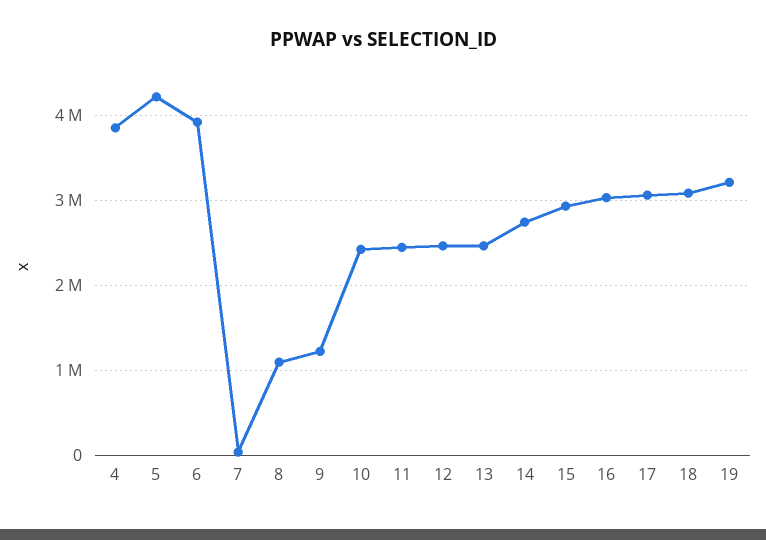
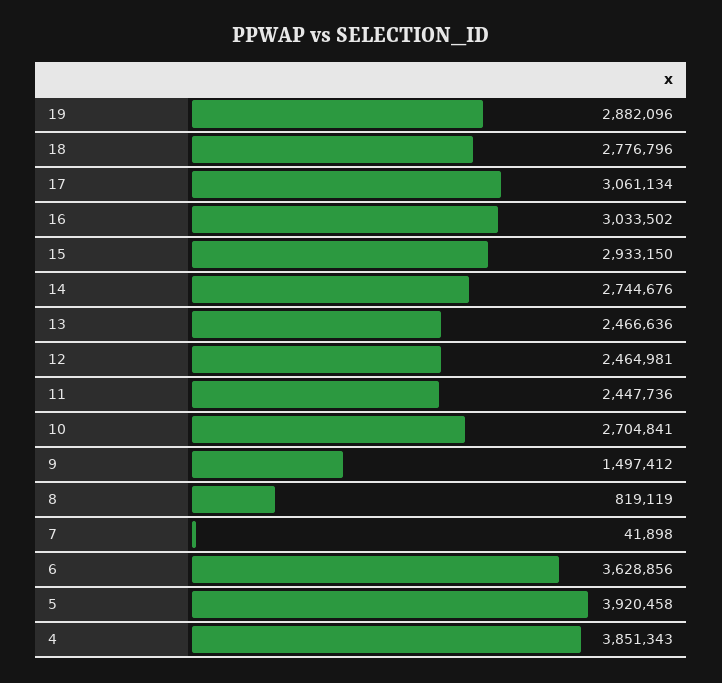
  {
    "4": 3851343,
-   "5": 4200000,
+   "5": 3920458,
-   "6": 3900000,
+   "6": 3628856,
    "7": 41898,
-   "8": 1100000,
+   "8": 819119,
-   "9": 1200000,
+   "9": 1497412,
-   "10": 2400000,
+   "10": 2704841,
    "11": 2447736,
    "12": 2464981,
    "13": 2466636,
    "14": 2744676,
    "15": 2933150,
    "16": 3033502,
    "17": 3061134,
-   "18": 3100000,
+   "18": 2776796,
-   "19": 3200000
+   "19": 2882096
  }

